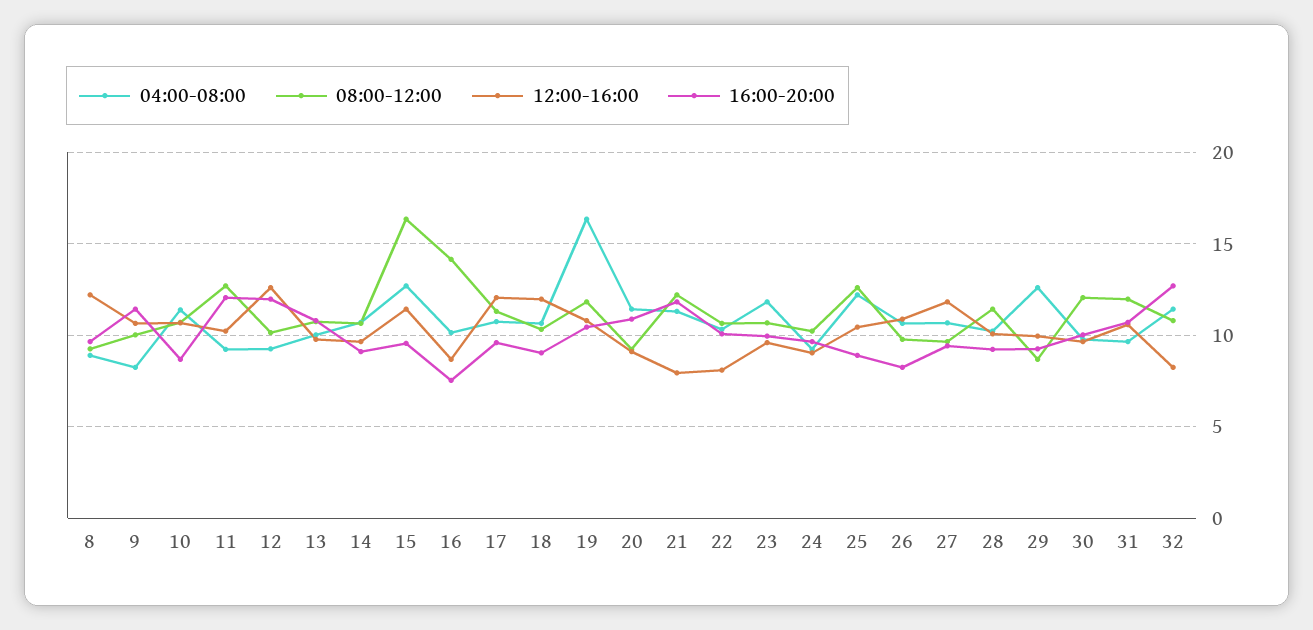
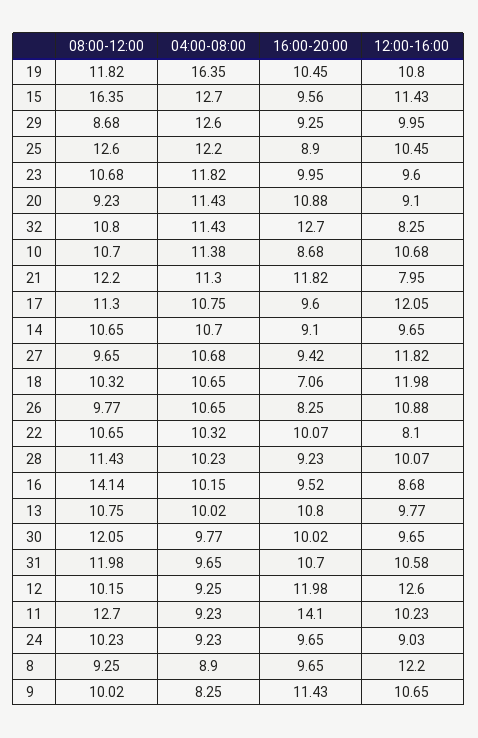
  {
    "04:00-08:00": {
      "8": 8.9,
      "9": 8.25,
      "10": 11.38,
      "11": 9.23,
      "12": 9.25,
      "13": 10.02,
      "14": 10.7,
      "15": 12.7,
      "16": 10.15,
      "17": 10.75,
      "18": 10.65,
      "19": 16.35,
      "20": 11.43,
      "21": 11.3,
      "22": 10.32,
      "23": 11.82,
      "24": 9.23,
      "25": 12.2,
      "26": 10.65,
      "27": 10.68,
      "28": 10.23,
      "29": 12.6,
      "30": 9.77,
      "31": 9.65,
      "32": 11.43
    },
    "08:00-12:00": {
      "8": 9.25,
      "9": 10.02,
      "10": 10.7,
      "11": 12.7,
      "12": 10.15,
      "13": 10.75,
      "14": 10.65,
      "15": 16.35,
      "16": 14.14,
      "17": 11.3,
      "18": 10.32,
      "19": 11.82,
      "20": 9.23,
      "21": 12.2,
      "22": 10.65,
      "23": 10.68,
      "24": 10.23,
      "25": 12.6,
      "26": 9.77,
      "27": 9.65,
      "28": 11.43,
      "29": 8.68,
      "30": 12.05,
      "31": 11.98,
      "32": 10.8
    },
    "12:00-16:00": {
      "8": 12.2,
      "9": 10.65,
      "10": 10.68,
      "11": 10.23,
      "12": 12.6,
      "13": 9.77,
      "14": 9.65,
      "15": 11.43,
      "16": 8.68,
      "17": 12.05,
      "18": 11.98,
      "19": 10.8,
      "20": 9.1,
      "21": 7.95,
      "22": 8.1,
      "23": 9.6,
      "24": 9.03,
      "25": 10.45,
      "26": 10.88,
      "27": 11.82,
      "28": 10.07,
      "29": 9.95,
      "30": 9.65,
      "31": 10.58,
      "32": 8.25
    },
    "16:00-20:00": {
      "8": 9.65,
      "9": 11.43,
      "10": 8.68,
-     "11": 12,
+     "11": 14.1,
      "12": 11.98,
      "13": 10.8,
      "14": 9.1,
      "15": 9.56,
-     "16": 7.5,
+     "16": 9.52,
      "17": 9.6,
-     "18": 9,
+     "18": 7.06,
      "19": 10.45,
      "20": 10.88,
      "21": 11.82,
      "22": 10.07,
      "23": 9.95,
      "24": 9.65,
      "25": 8.9,
      "26": 8.25,
      "27": 9.42,
      "28": 9.23,
      "29": 9.25,
      "30": 10.02,
      "31": 10.7,
      "32": 12.7
    }
  }

